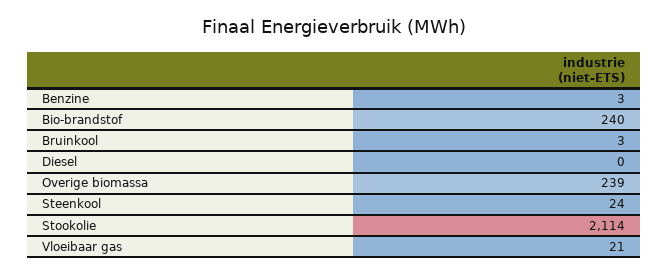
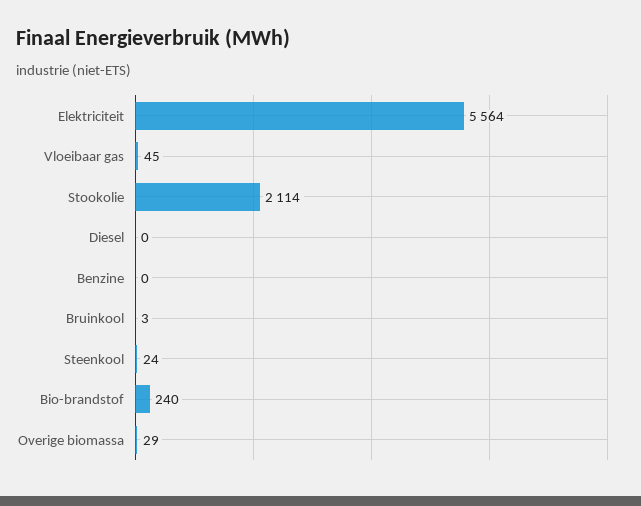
  {
-   "Benzine": 3,
+   "Benzine": 0,
    "Bio-brandstof": 240,
    "Bruinkool": 3,
    "Diesel": 0,
-   "Overige biomassa": 239,
+   "Overige biomassa": 29,
    "Steenkool": 24,
    "Stookolie": 2114,
-   "Vloeibaar gas": 21
+   "Vloeibaar gas": 45,
+   "Elektriciteit": 5564
  }

